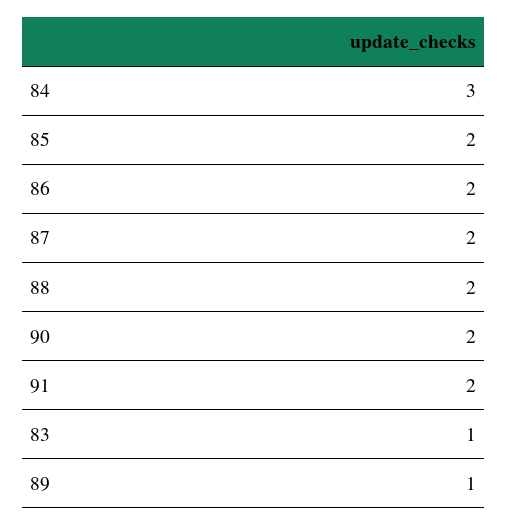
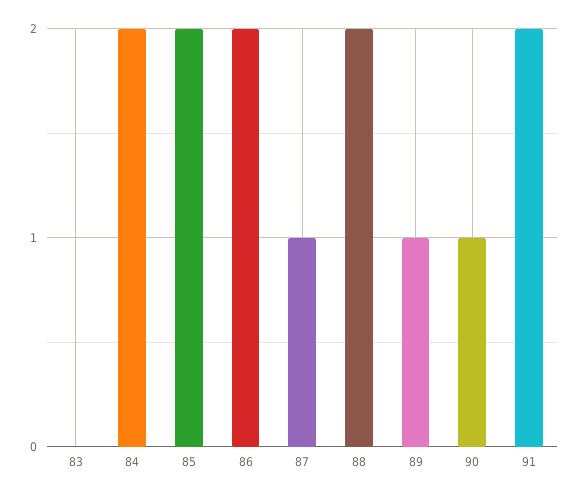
  {
-   "84": 3,
+   "84": 2,
    "85": 2,
    "86": 2,
-   "87": 2,
+   "87": 1,
    "88": 2,
-   "90": 2,
+   "90": 1,
    "91": 2,
-   "83": 1,
+   "83": 0,
    "89": 1
  }

